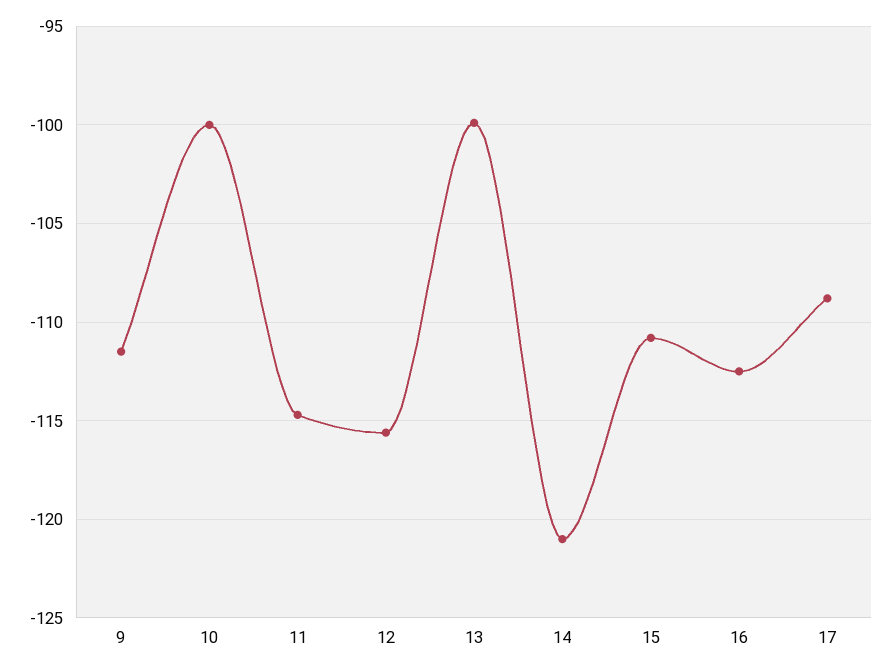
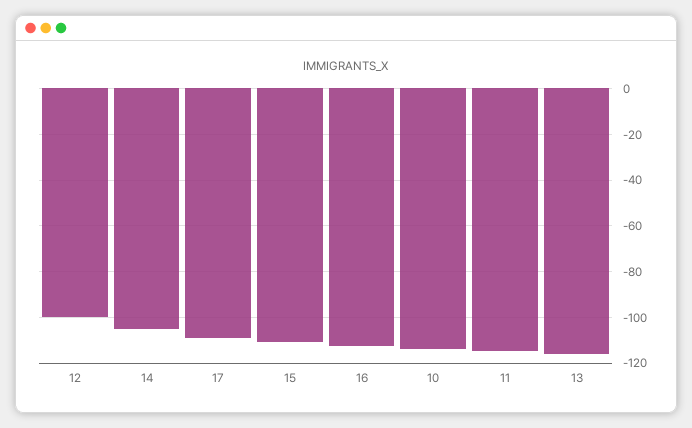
  {
-   "9": -111.5,
-   "10": -100,
+   "10": -115,
    "11": -114.5,
-   "12": -115.5,
+   "12": -100,
-   "13": -100,
+   "13": -115,
-   "14": -121,
+   "14": -105,
    "15": -111,
    "16": -112.5,
    "17": -109
  }

